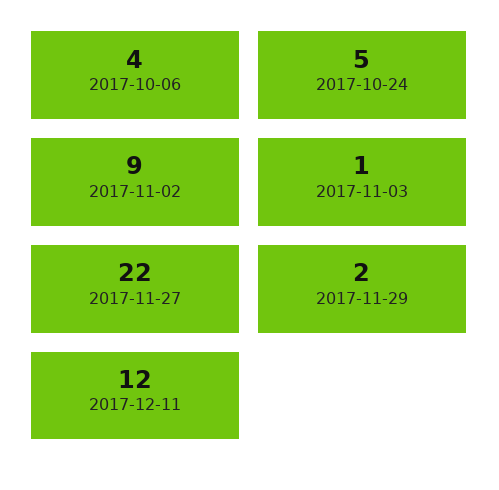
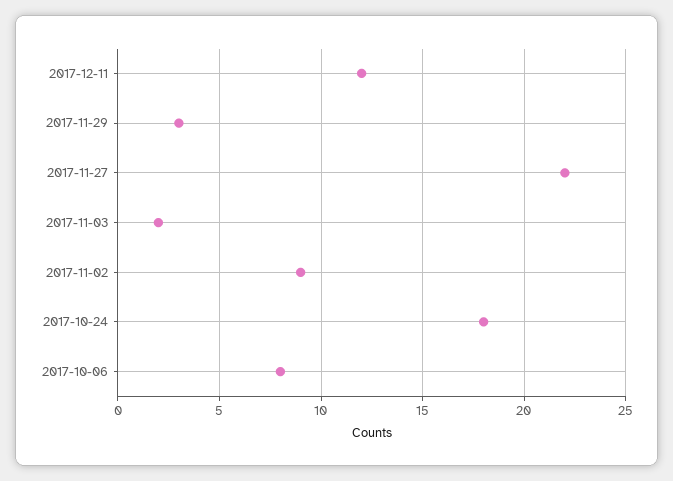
  {
-   "2017-10-06": 4,
+   "2017-10-06": 8,
-   "2017-10-24": 5,
+   "2017-10-24": 18,
    "2017-11-02": 9,
-   "2017-11-03": 1,
+   "2017-11-03": 2,
    "2017-11-27": 22,
-   "2017-11-29": 2,
+   "2017-11-29": 3,
    "2017-12-11": 12
  }

